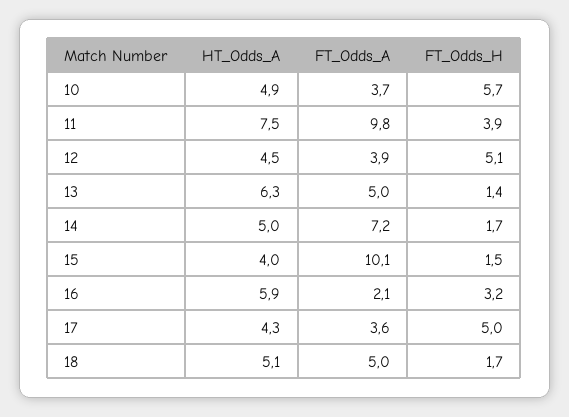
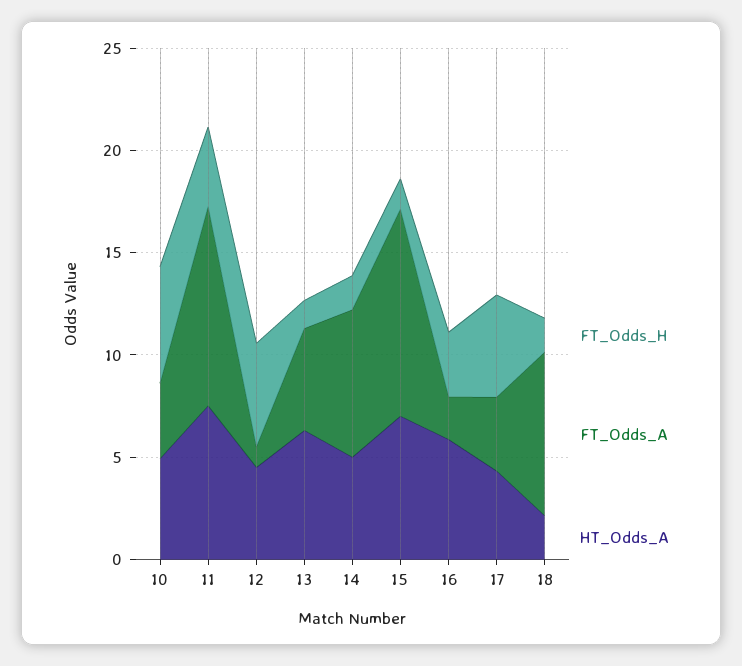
  {
    "HT_Odds_A": {
      "10": 4.9,
      "11": 7.5,
      "12": 4.5,
      "13": 6.3,
      "14": 5,
-     "15": 4,
+     "15": 7,
      "16": 5.9,
      "17": 4.3,
-     "18": 5.1
+     "18": 2
    },
    "FT_Odds_A": {
      "10": 3.7,
      "11": 9.8,
-     "12": 3.9,
+     "12": 1,
      "13": 5,
      "14": 7.2,
      "15": 10.1,
      "16": 2.1,
      "17": 3.6,
-     "18": 5
+     "18": 8
    },
    "FT_Odds_H": {
      "10": 5.7,
      "11": 3.9,
      "12": 5.1,
      "13": 1.4,
      "14": 1.7,
      "15": 1.5,
      "16": 3.2,
      "17": 5,
      "18": 1.7
    }
  }

